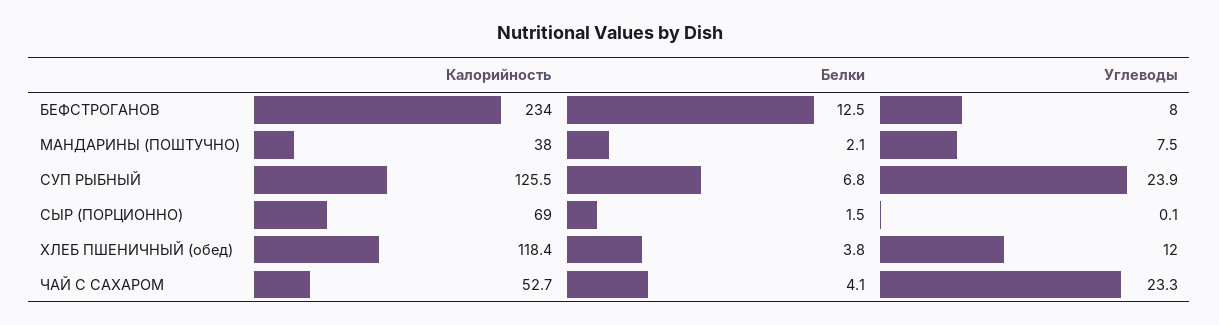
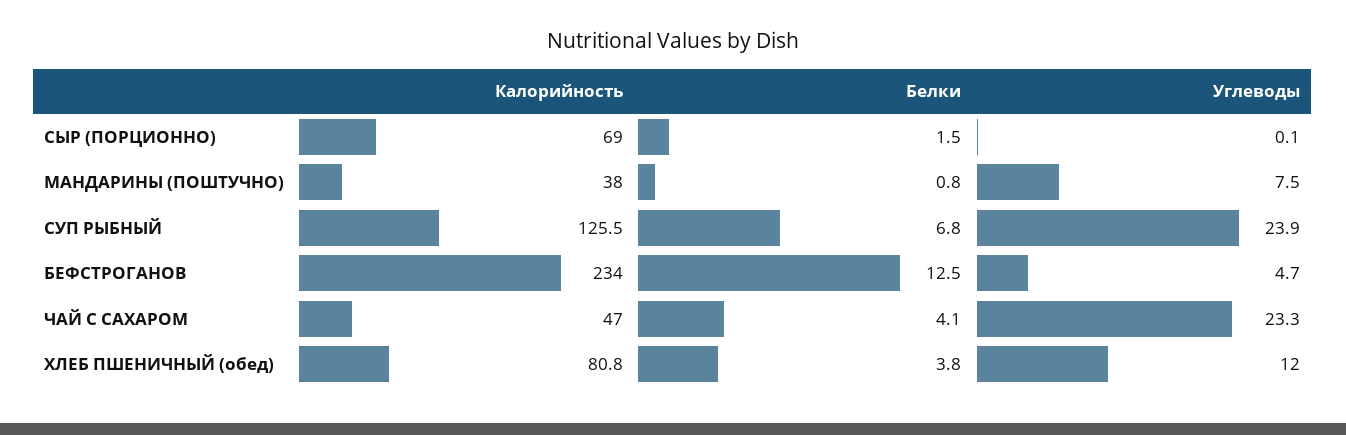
  {
    "Калорийность": {
      "БЕФСТРОГАНОВ": 234,
      "МАНДАРИНЫ (ПОШТУЧНО)": 38,
      "СУП РЫБНЫЙ": 125.5,
      "СЫР (ПОРЦИОННО)": 69,
-     "ХЛЕБ ПШЕНИЧНЫЙ (обед)": 118.4,
+     "ХЛЕБ ПШЕНИЧНЫЙ (обед)": 80.8,
-     "ЧАЙ С САХАРОМ": 52.7
+     "ЧАЙ С САХАРОМ": 47
    },
    "Белки": {
      "БЕФСТРОГАНОВ": 12.5,
-     "МАНДАРИНЫ (ПОШТУЧНО)": 2.1,
+     "МАНДАРИНЫ (ПОШТУЧНО)": 0.8,
      "СУП РЫБНЫЙ": 6.8,
      "СЫР (ПОРЦИОННО)": 1.5,
      "ХЛЕБ ПШЕНИЧНЫЙ (обед)": 3.8,
      "ЧАЙ С САХАРОМ": 4.1
    },
    "Углеводы": {
-     "БЕФСТРОГАНОВ": 8,
+     "БЕФСТРОГАНОВ": 4.7,
      "МАНДАРИНЫ (ПОШТУЧНО)": 7.5,
      "СУП РЫБНЫЙ": 23.9,
      "СЫР (ПОРЦИОННО)": 0.1,
      "ХЛЕБ ПШЕНИЧНЫЙ (обед)": 12,
      "ЧАЙ С САХАРОМ": 23.3
    }
  }

